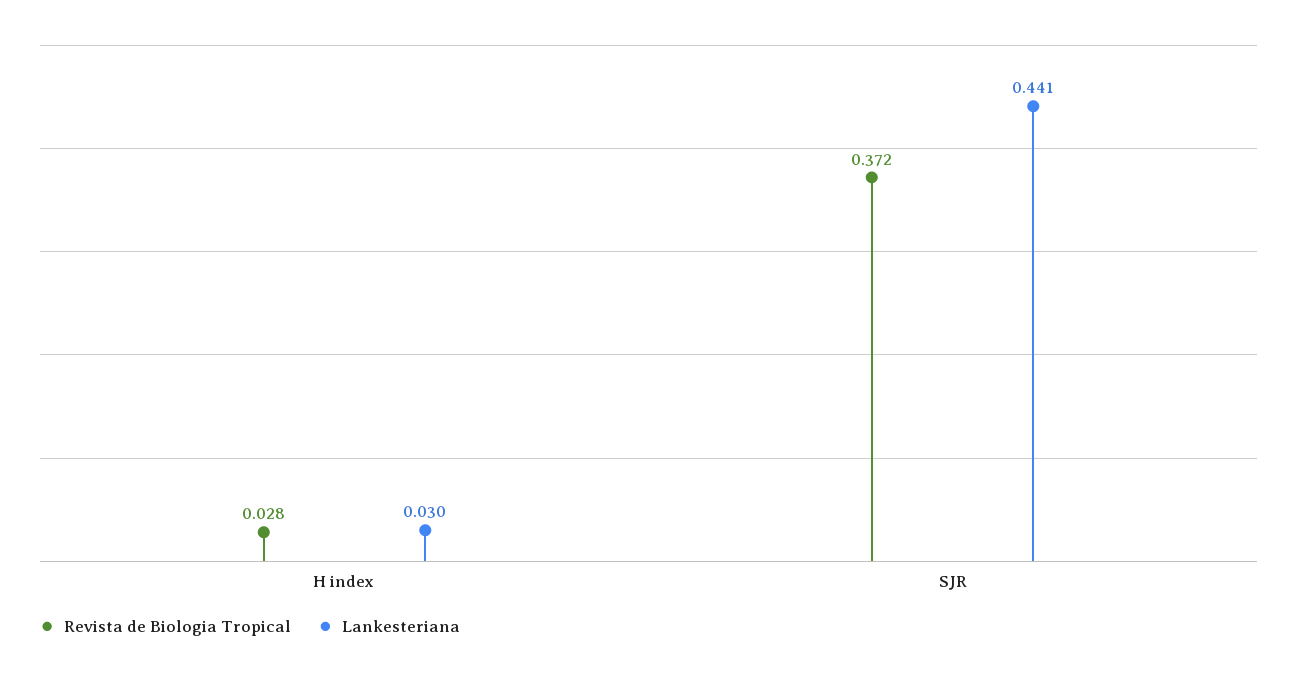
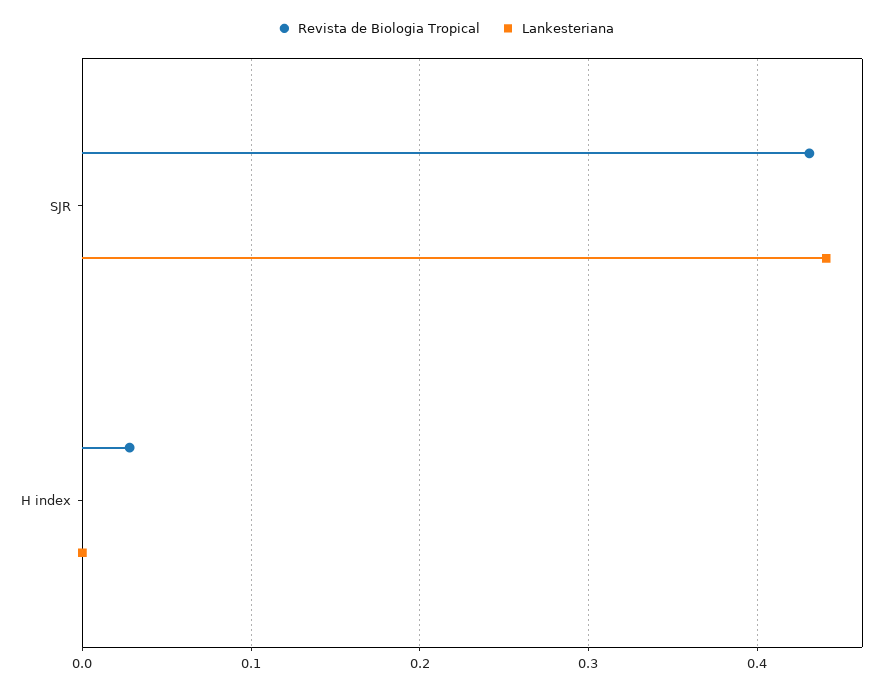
  {
    "Revista de Biologia Tropical": {
      "H index": 0.028,
-     "SJR": 0.372
+     "SJR": 0.43
    },
    "Lankesteriana": {
-     "H index": 0.03,
+     "H index": 0,
      "SJR": 0.441
    }
  }

